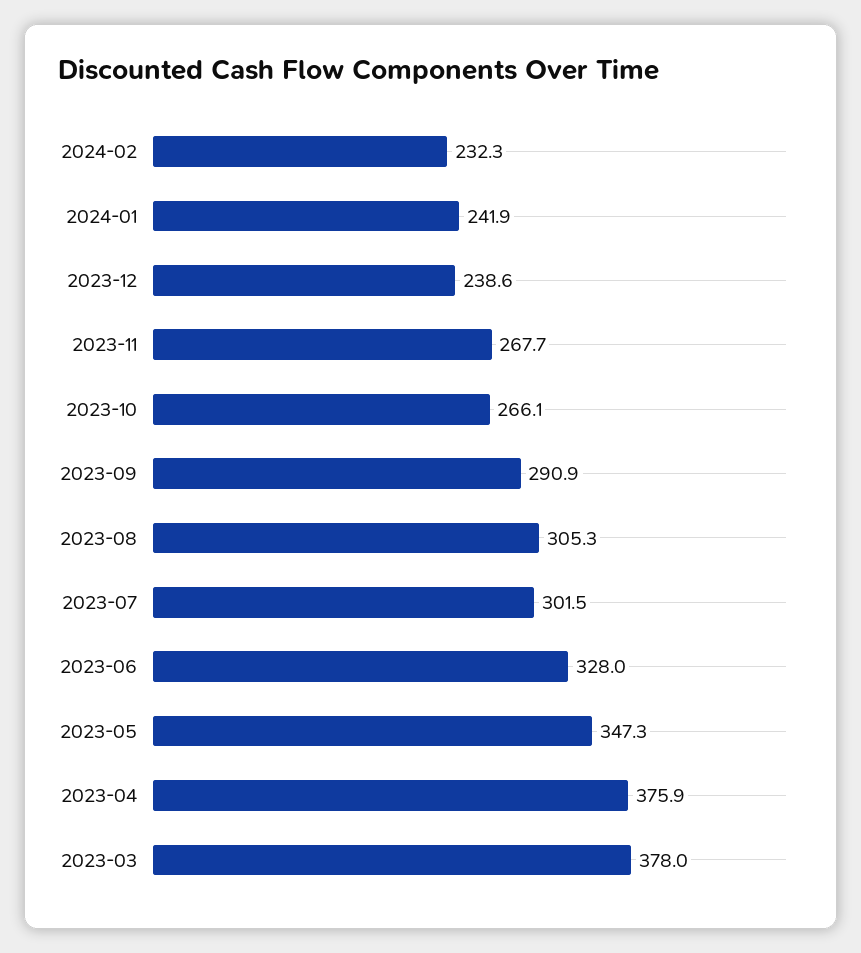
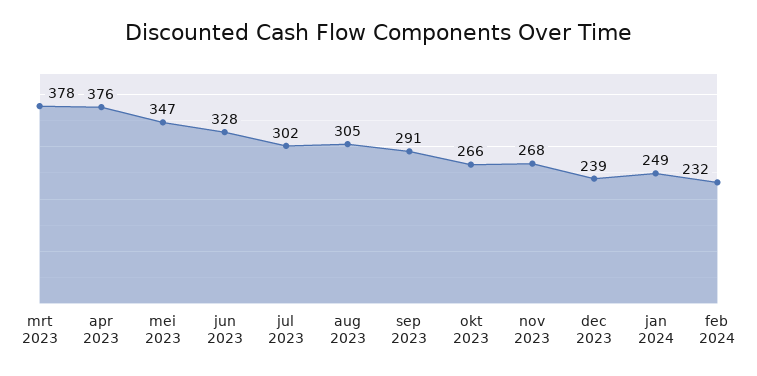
  {
    "2024-02": 232.3,
-   "2024-01": 241.9,
+   "2024-01": 249,
    "2023-12": 238.6,
    "2023-11": 267.7,
    "2023-10": 266.1,
    "2023-09": 290.9,
    "2023-08": 305.3,
    "2023-07": 301.5,
    "2023-06": 328,
    "2023-05": 347.3,
    "2023-04": 375.9,
    "2023-03": 378
  }

